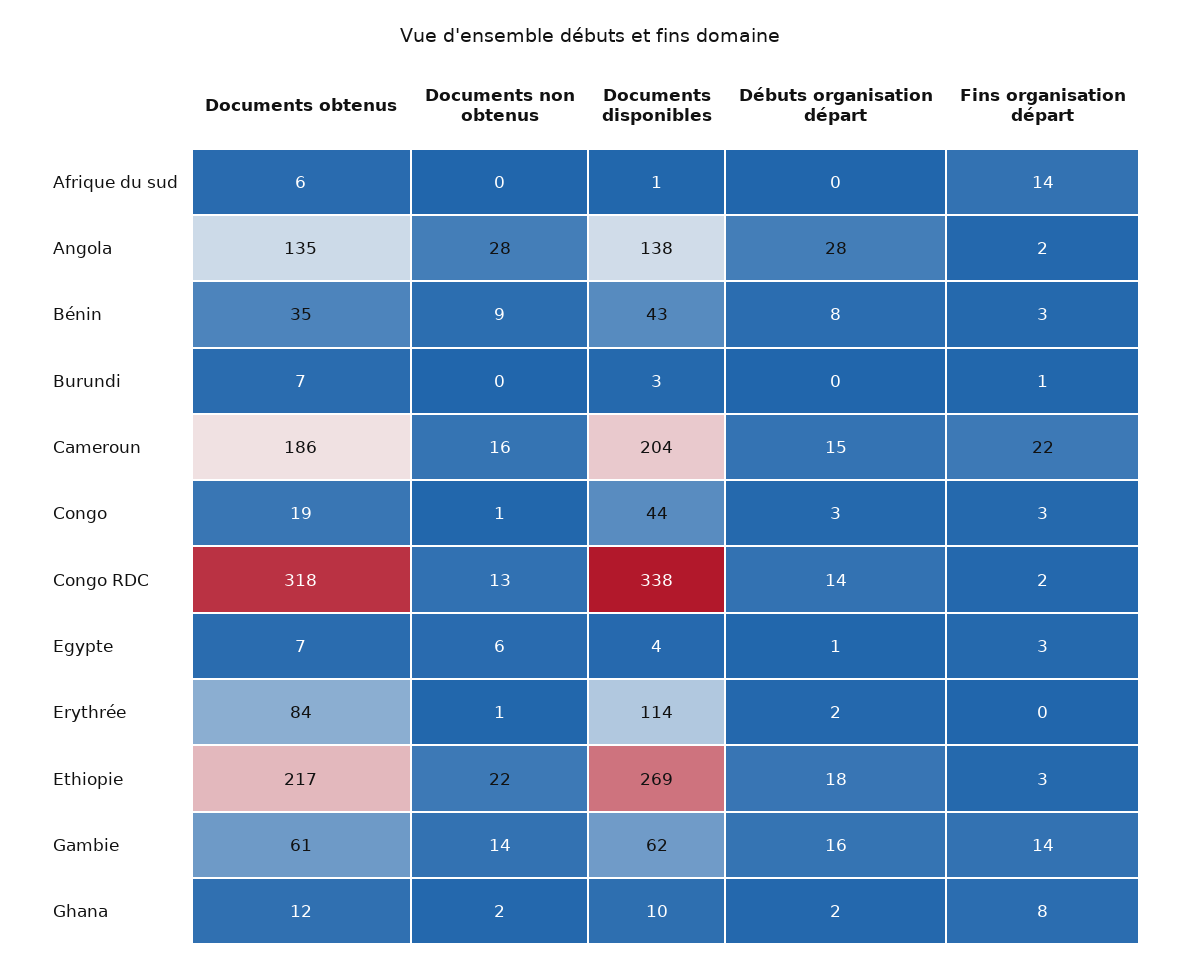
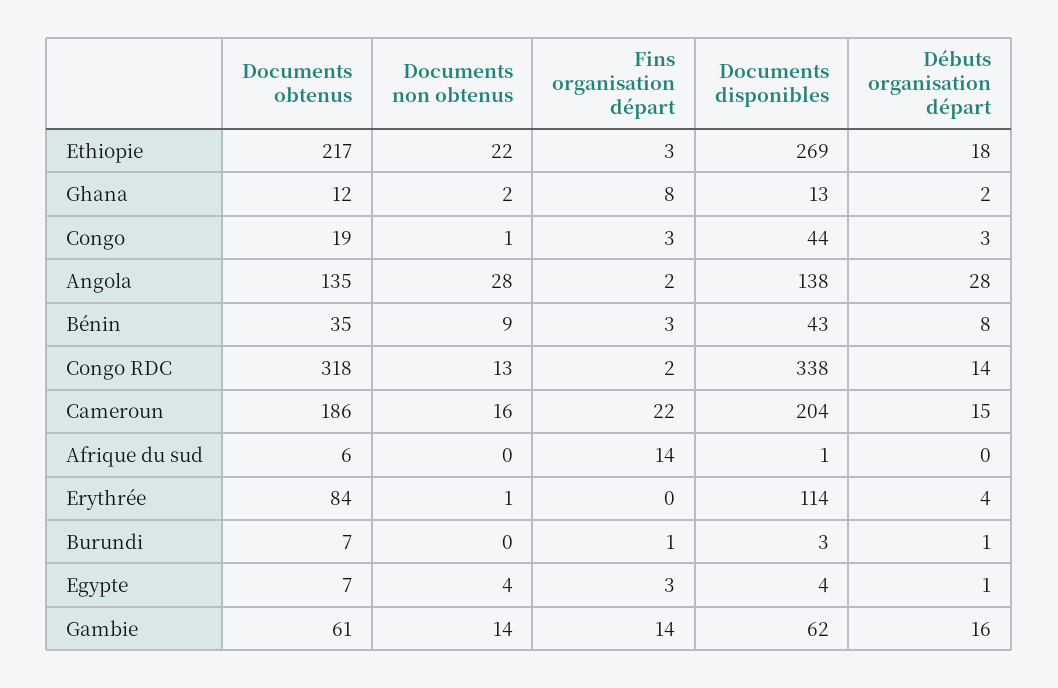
  {
    "Documents obtenus": {
      "Afrique du sud": 6,
      "Angola": 135,
      "Bénin": 35,
      "Burundi": 7,
      "Cameroun": 186,
      "Congo": 19,
      "Congo RDC": 318,
      "Egypte": 7,
      "Erythrée": 84,
      "Ethiopie": 217,
      "Gambie": 61,
      "Ghana": 12
    },
    "Documents non obtenus": {
      "Afrique du sud": 0,
      "Angola": 28,
      "Bénin": 9,
      "Burundi": 0,
      "Cameroun": 16,
      "Congo": 1,
      "Congo RDC": 13,
-     "Egypte": 6,
+     "Egypte": 4,
      "Erythrée": 1,
      "Ethiopie": 22,
      "Gambie": 14,
      "Ghana": 2
    },
    "Documents disponibles": {
      "Afrique du sud": 1,
      "Angola": 138,
      "Bénin": 43,
      "Burundi": 3,
      "Cameroun": 204,
      "Congo": 44,
      "Congo RDC": 338,
      "Egypte": 4,
      "Erythrée": 114,
      "Ethiopie": 269,
      "Gambie": 62,
-     "Ghana": 10
+     "Ghana": 13
    },
    "Débuts organisation départ": {
      "Afrique du sud": 0,
      "Angola": 28,
      "Bénin": 8,
-     "Burundi": 0,
+     "Burundi": 1,
      "Cameroun": 15,
      "Congo": 3,
      "Congo RDC": 14,
      "Egypte": 1,
-     "Erythrée": 2,
+     "Erythrée": 4,
      "Ethiopie": 18,
      "Gambie": 16,
      "Ghana": 2
    },
    "Fins organisation départ": {
      "Afrique du sud": 14,
      "Angola": 2,
      "Bénin": 3,
      "Burundi": 1,
      "Cameroun": 22,
      "Congo": 3,
      "Congo RDC": 2,
      "Egypte": 3,
      "Erythrée": 0,
      "Ethiopie": 3,
      "Gambie": 14,
      "Ghana": 8
    }
  }

